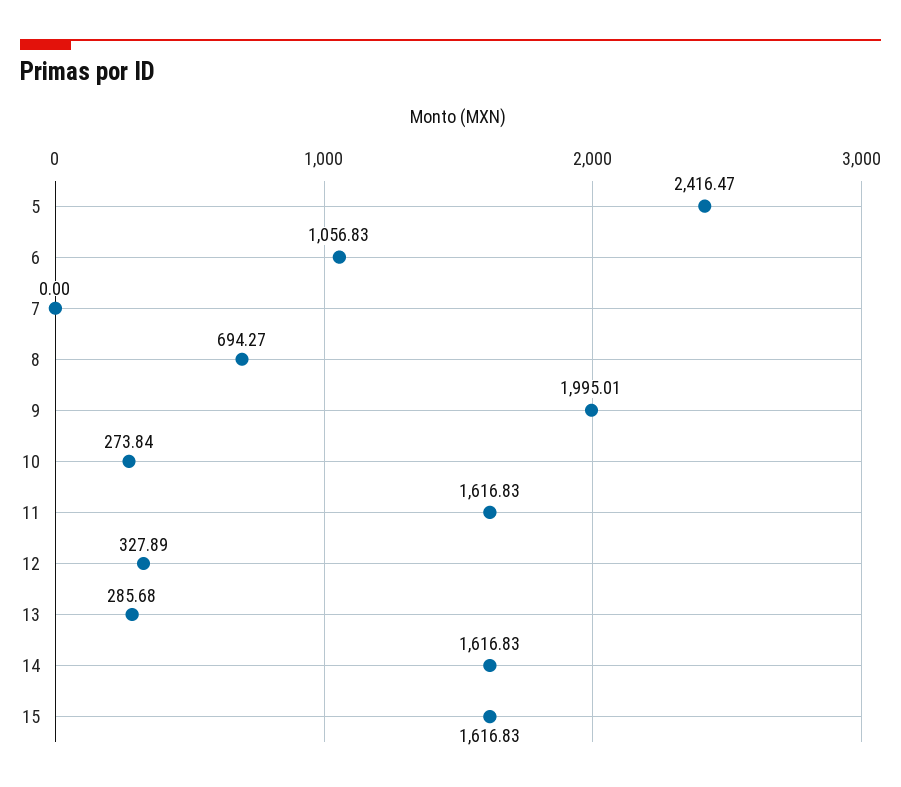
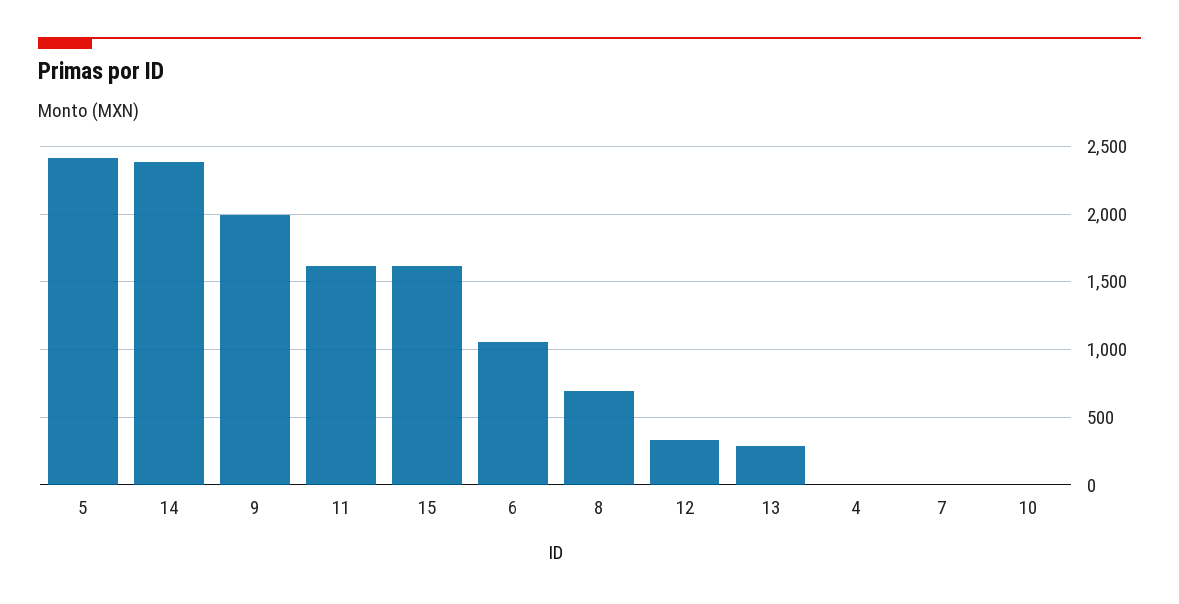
  {
    "5": 2416.47,
    "6": 1056.83,
    "7": 0,
    "8": 694.27,
    "9": 1995.01,
-   "10": 273.84,
+   "10": 0,
    "11": 1616.83,
    "12": 327.89,
    "13": 285.68,
-   "14": 1616.83,
+   "14": 2400,
-   "15": 1616.83
+   "15": 1616.83,
+   "4": 0
  }

